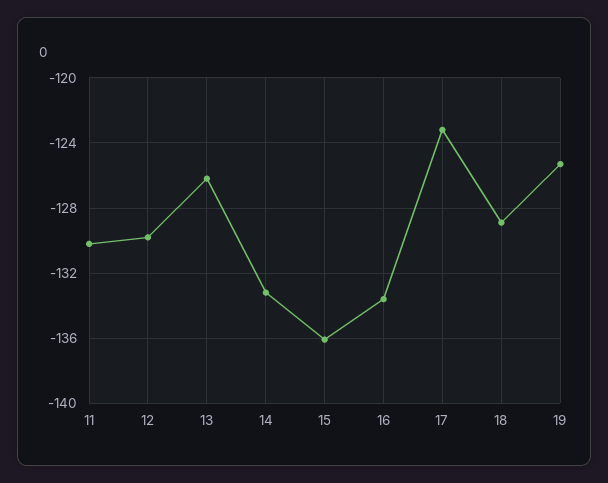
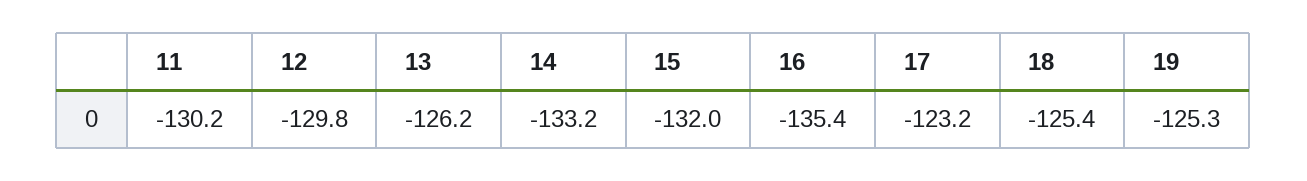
  {
    "11": -130.2,
    "12": -129.8,
    "13": -126.2,
    "14": -133.2,
-   "15": -136,
+   "15": -132,
-   "16": -133.5,
+   "16": -135.4,
    "17": -123.2,
-   "18": -129,
+   "18": -125.4,
    "19": -125.3
  }

